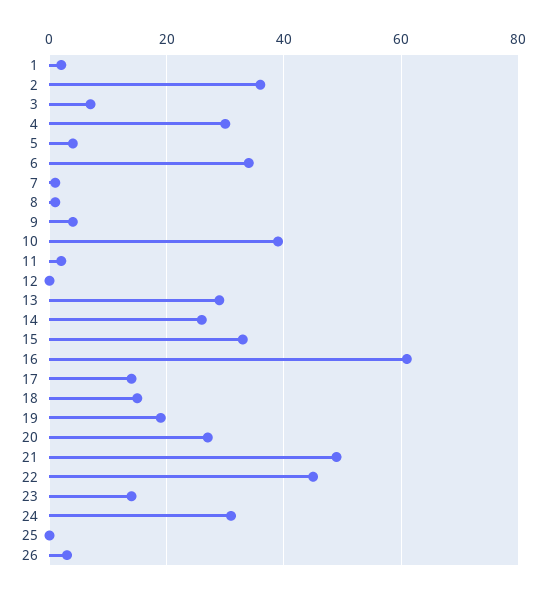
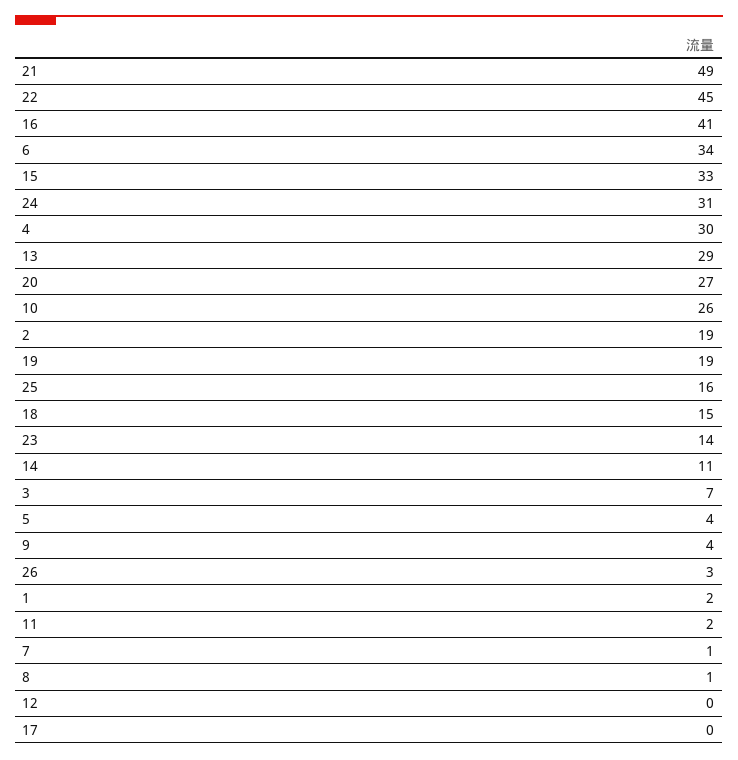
  {
    "1": 2,
-   "2": 35,
+   "2": 19,
    "3": 7,
    "4": 30,
    "5": 4,
    "6": 34,
    "7": 1,
    "8": 1,
    "9": 4,
-   "10": 40,
+   "10": 26,
    "11": 2,
    "12": 0,
    "13": 29,
-   "14": 25,
+   "14": 11,
    "15": 33,
-   "16": 60,
+   "16": 41,
-   "17": 15,
+   "17": 0,
    "18": 15,
    "19": 19,
    "20": 27,
    "21": 49,
    "22": 45,
    "23": 14,
    "24": 31,
-   "25": 0,
+   "25": 16,
    "26": 3
  }

